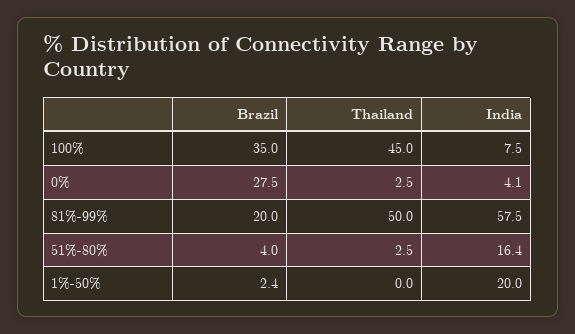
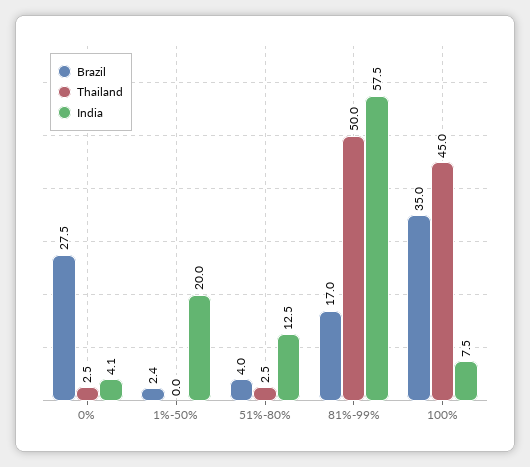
  {
    "Brazil": {
      "100%": 35,
      "0%": 27.5,
-     "81%-99%": 20,
+     "81%-99%": 17,
      "51%-80%": 4,
      "1%-50%": 2.4
    },
    "Thailand": {
      "100%": 45,
      "0%": 2.5,
      "81%-99%": 50,
      "51%-80%": 2.5,
      "1%-50%": 0
    },
    "India": {
      "100%": 7.5,
      "0%": 4.1,
      "81%-99%": 57.5,
-     "51%-80%": 16.4,
+     "51%-80%": 12.5,
      "1%-50%": 20
    }
  }

